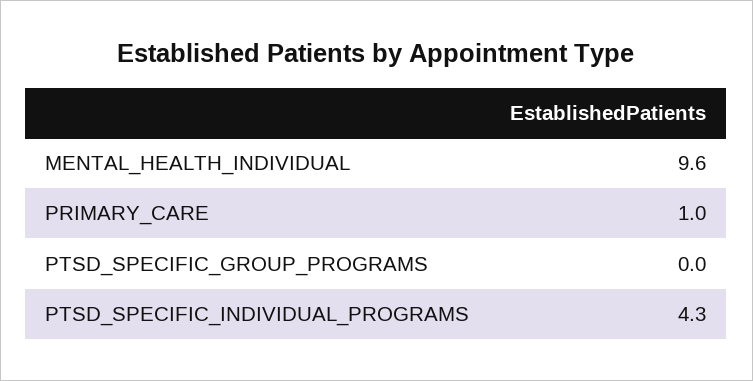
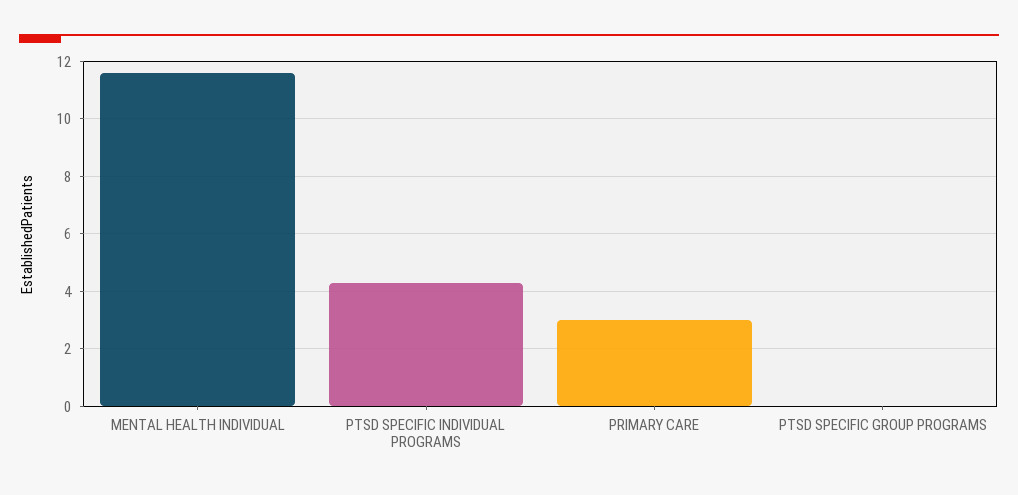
  {
-   "MENTAL_HEALTH_INDIVIDUAL": 9.6,
+   "MENTAL_HEALTH_INDIVIDUAL": 11.5,
-   "PRIMARY_CARE": 1,
+   "PRIMARY_CARE": 3,
    "PTSD_SPECIFIC_GROUP_PROGRAMS": 0,
    "PTSD_SPECIFIC_INDIVIDUAL_PROGRAMS": 4.3
  }

